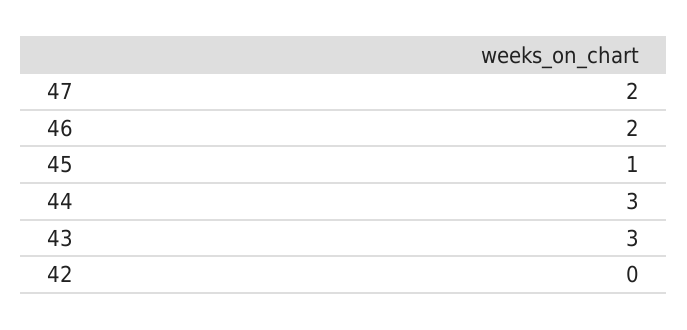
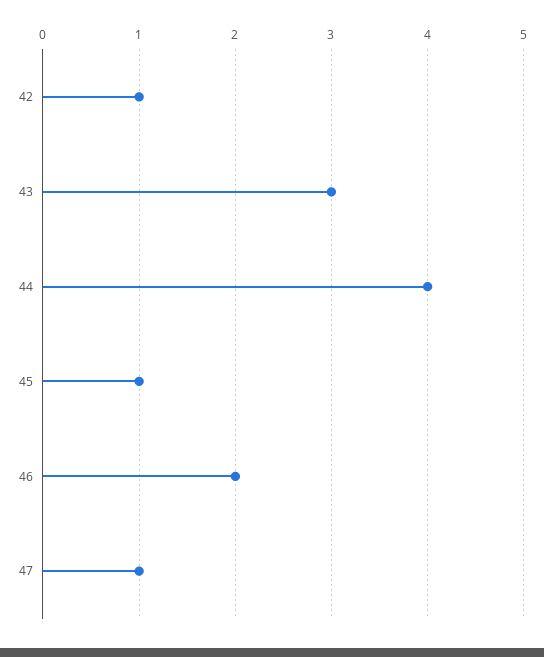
  {
-   "47": 2,
+   "47": 1,
    "46": 2,
    "45": 1,
-   "44": 3,
+   "44": 4,
    "43": 3,
-   "42": 0
+   "42": 1
  }

